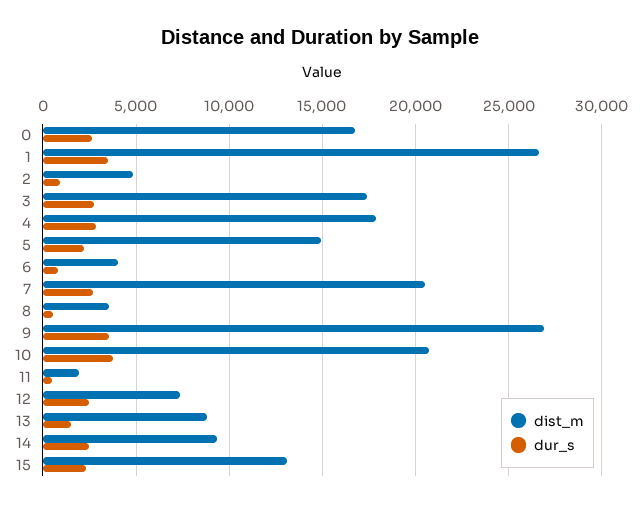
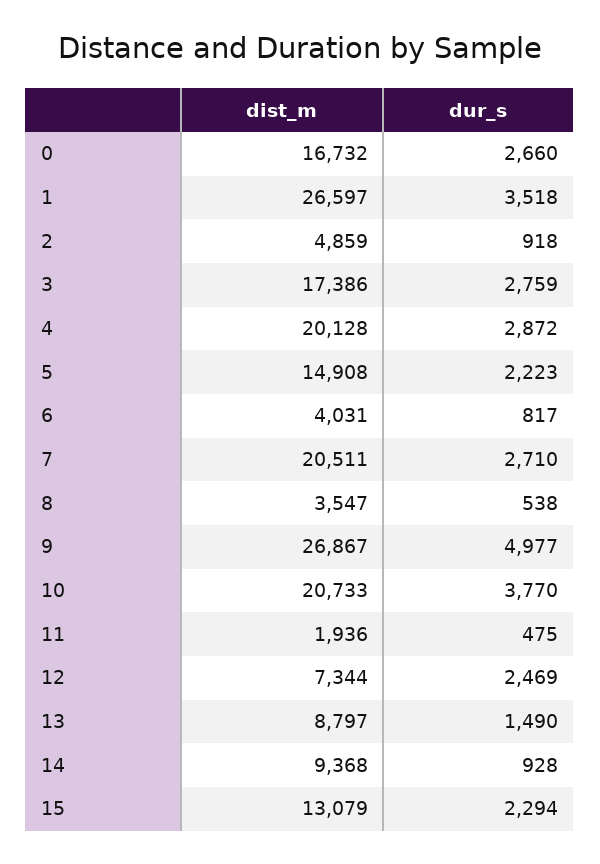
  {
    "dist_m": {
      "0": 16732,
      "1": 26597,
      "2": 4859,
      "3": 17386,
-     "4": 18000,
+     "4": 20128,
      "5": 14908,
      "6": 4031,
      "7": 20511,
      "8": 3547,
      "9": 26867,
      "10": 20733,
      "11": 1936,
      "12": 7344,
      "13": 8797,
      "14": 9368,
      "15": 13079
    },
    "dur_s": {
      "0": 2660,
      "1": 3518,
      "2": 918,
      "3": 2759,
      "4": 2872,
      "5": 2223,
      "6": 817,
      "7": 2710,
      "8": 538,
-     "9": 3500,
+     "9": 4977,
      "10": 3770,
      "11": 475,
      "12": 2469,
      "13": 1490,
-     "14": 2500,
+     "14": 928,
      "15": 2294
    }
  }

